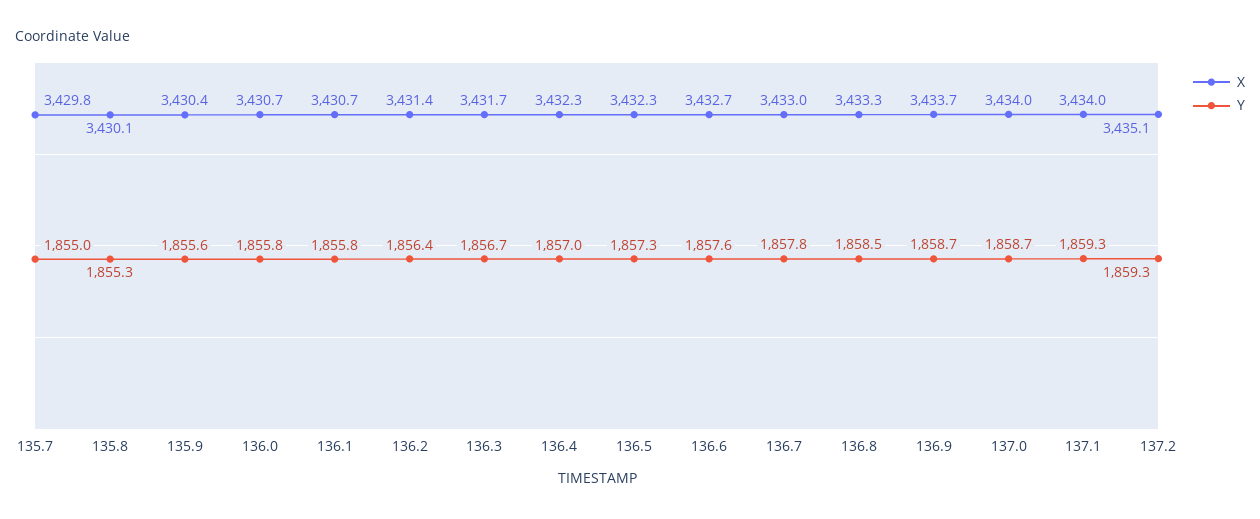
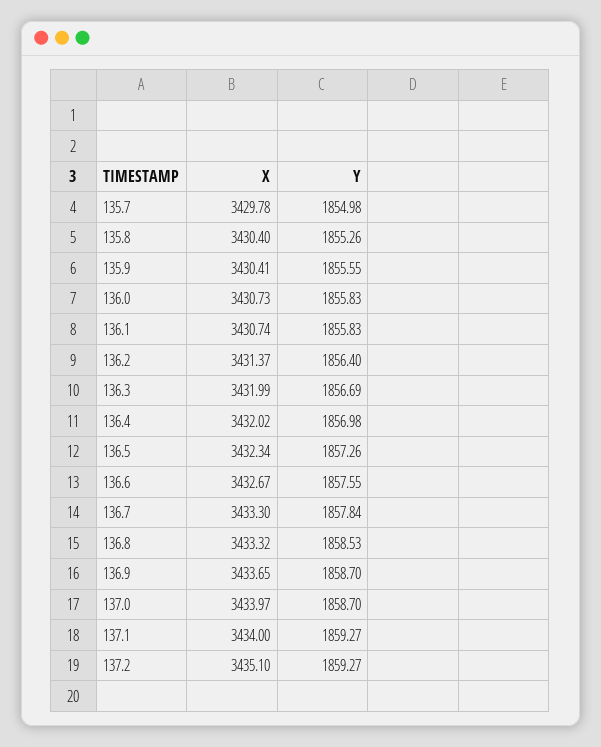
  {
    "X": {
      "135.7": 3429.78,
-     "135.8": 3430.1,
+     "135.8": 3430.4,
      "135.9": 3430.41,
      "136.0": 3430.73,
      "136.1": 3430.74,
      "136.2": 3431.37,
-     "136.3": 3431.7,
+     "136.3": 3431.99,
-     "136.4": 3432.3,
+     "136.4": 3432.02,
      "136.5": 3432.34,
      "136.6": 3432.67,
-     "136.7": 3433,
+     "136.7": 3433.3,
      "136.8": 3433.32,
      "136.9": 3433.65,
      "137.0": 3433.97,
      "137.1": 3434,
      "137.2": 3435.1
    },
    "Y": {
      "135.7": 1854.98,
      "135.8": 1855.26,
      "135.9": 1855.55,
      "136.0": 1855.83,
      "136.1": 1855.83,
      "136.2": 1856.4,
      "136.3": 1856.69,
      "136.4": 1856.98,
      "136.5": 1857.26,
      "136.6": 1857.55,
      "136.7": 1857.84,
      "136.8": 1858.53,
      "136.9": 1858.7,
      "137.0": 1858.7,
      "137.1": 1859.27,
      "137.2": 1859.27
    }
  }

